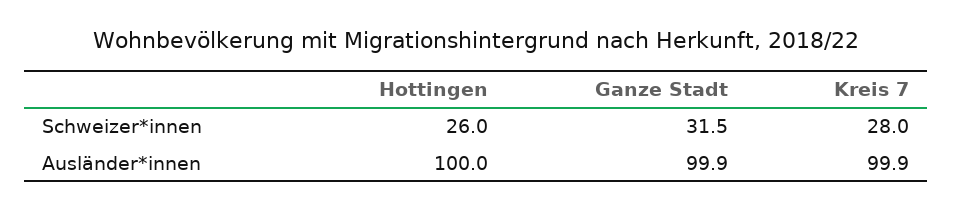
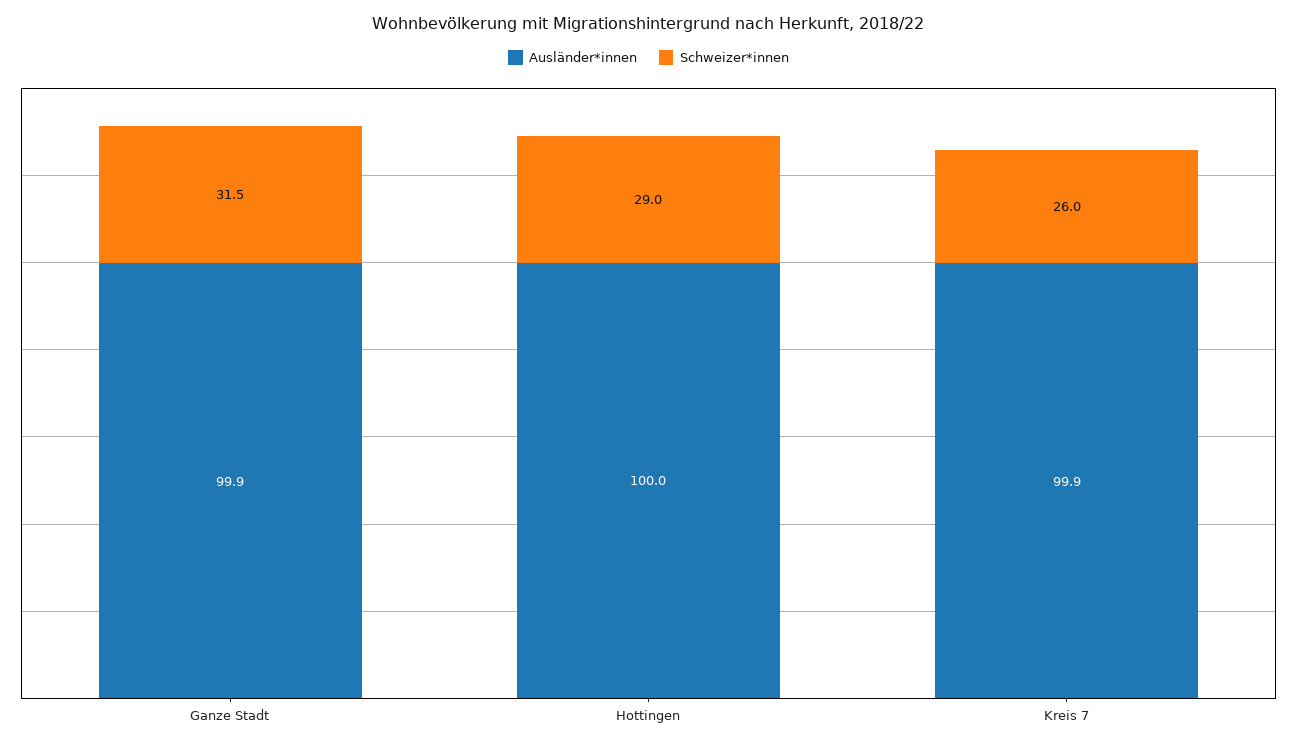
  {
    "Schweizer*innen": {
-     "Hottingen": 26,
+     "Hottingen": 29,
      "Ganze Stadt": 31.5,
-     "Kreis 7": 28
+     "Kreis 7": 26
    },
    "Ausländer*innen": {
      "Hottingen": 100,
      "Ganze Stadt": 99.9,
      "Kreis 7": 99.9
    }
  }

